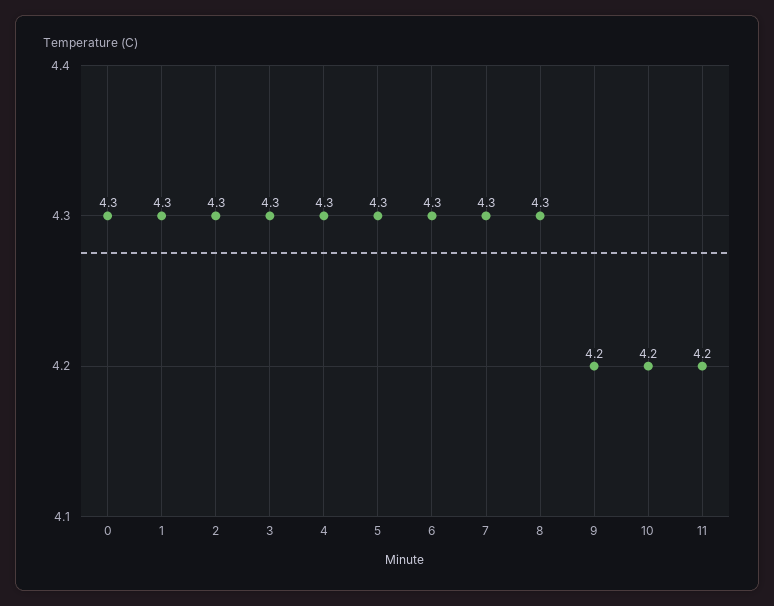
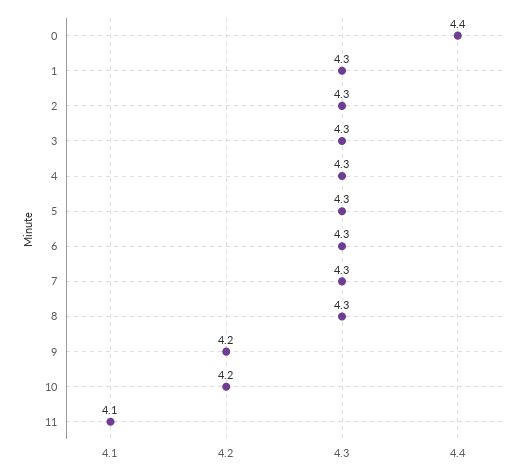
  {
-   "0": 4.3,
+   "0": 4.4,
    "1": 4.3,
    "2": 4.3,
    "3": 4.3,
    "4": 4.3,
    "5": 4.3,
    "6": 4.3,
    "7": 4.3,
    "8": 4.3,
    "9": 4.2,
    "10": 4.2,
-   "11": 4.2
+   "11": 4.1
  }

